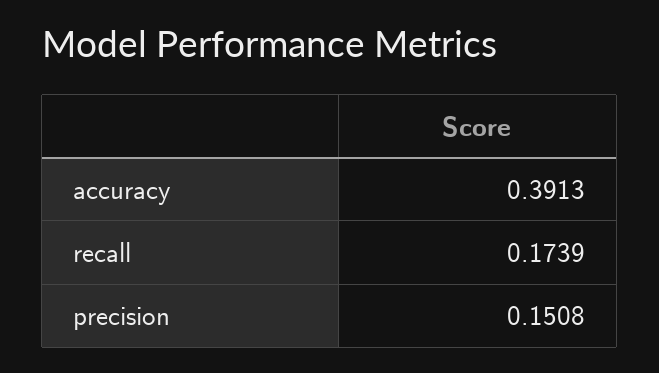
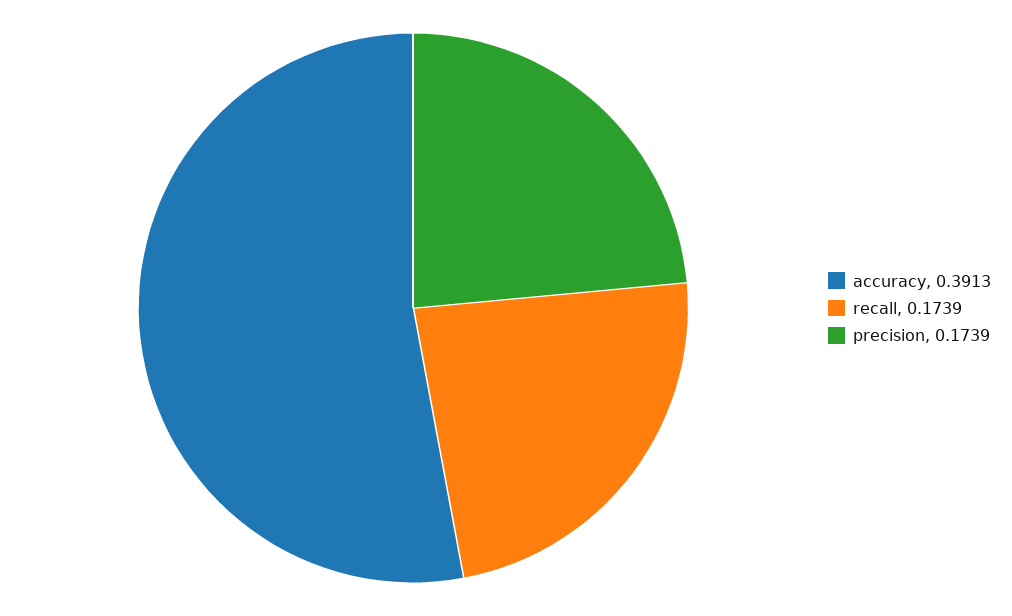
  {
    "accuracy": 0.3913,
    "recall": 0.1739,
-   "precision": 0.1508
+   "precision": 0.1739
  }

